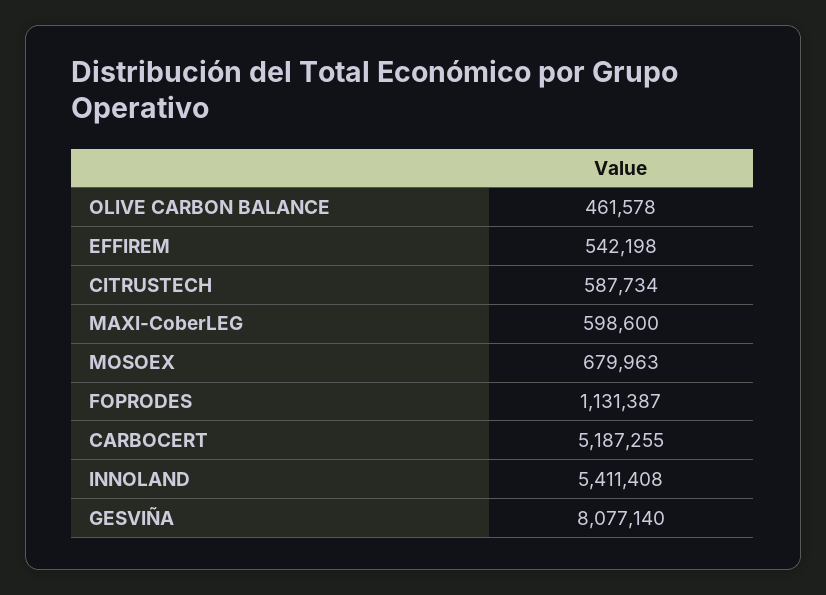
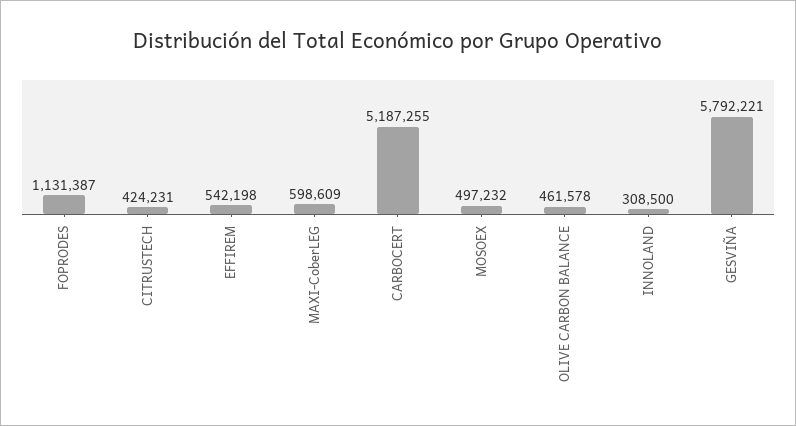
  {
    "OLIVE CARBON BALANCE": 461578,
    "EFFIREM": 542198,
-   "CITRUSTECH": 587734,
+   "CITRUSTECH": 424231,
-   "MAXI-CoberLEG": 598600,
+   "MAXI-CoberLEG": 598609,
-   "MOSOEX": 679963,
+   "MOSOEX": 497232,
    "FOPRODES": 1131387,
    "CARBOCERT": 5187255,
-   "INNOLAND": 5411408,
+   "INNOLAND": 308500,
-   "GESVIÑA": 8077140
+   "GESVIÑA": 5792221
  }

